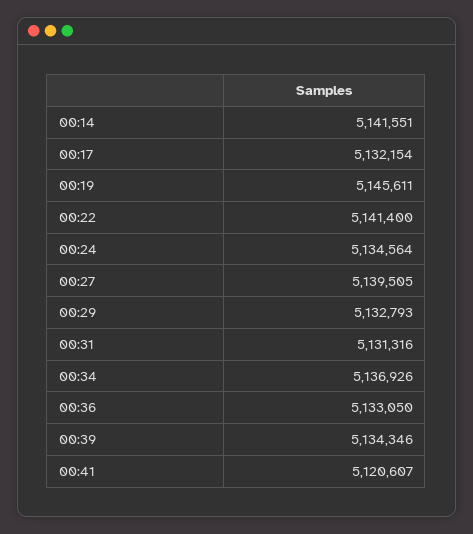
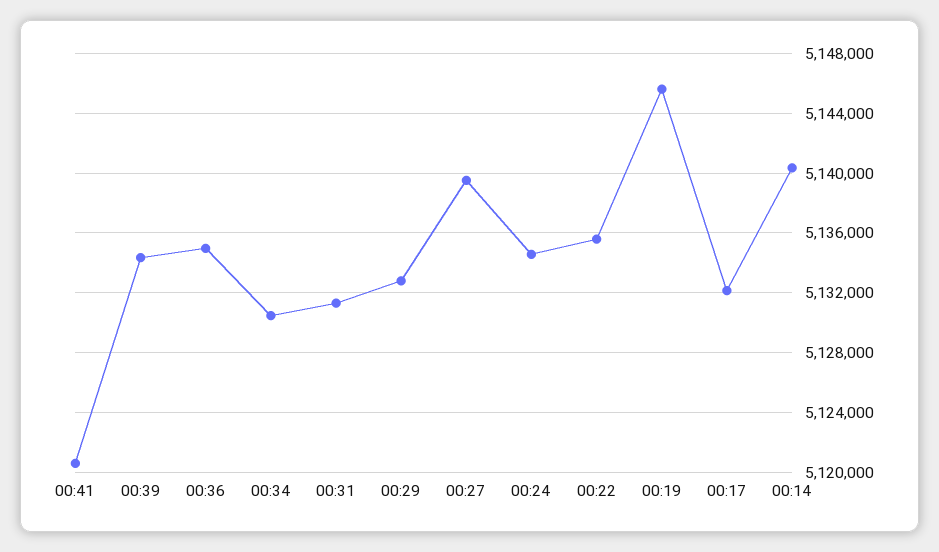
  {
-   "00:14": 5141551,
+   "00:14": 5140500,
    "00:17": 5132154,
    "00:19": 5145611,
-   "00:22": 5141400,
+   "00:22": 5135500,
    "00:24": 5134564,
    "00:27": 5139505,
    "00:29": 5132793,
    "00:31": 5131316,
-   "00:34": 5136926,
+   "00:34": 5130500,
-   "00:36": 5133050,
+   "00:36": 5135000,
    "00:39": 5134346,
    "00:41": 5120607
  }

